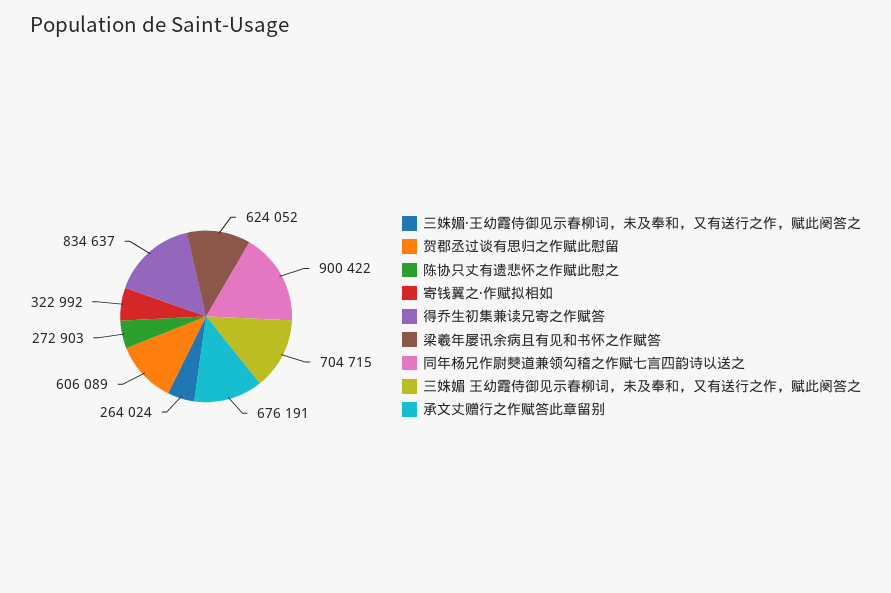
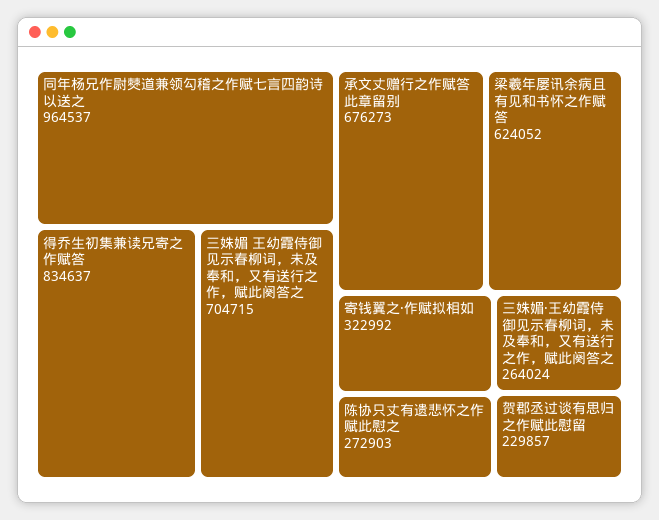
  {
    "三姝媚·王幼霞侍御见示春柳词，未及奉和，又有送行之作，赋此阕答之": 264024,
-   "贺郡丞过谈有思归之作赋此慰留": 606089,
+   "贺郡丞过谈有思归之作赋此慰留": 229857,
    "陈协只丈有遗悲怀之作赋此慰之": 272903,
    "寄钱翼之·作赋拟相如": 322992,
    "得乔生初集兼读兄寄之作赋答": 834637,
    "梁羲年屡讯余病且有见和书怀之作赋答": 624052,
-   "同年杨兄作尉僰道兼领勾稽之作赋七言四韵诗以送之": 900422,
+   "同年杨兄作尉僰道兼领勾稽之作赋七言四韵诗以送之": 964537,
    "三姝媚 王幼霞侍御见示春柳词，未及奉和，又有送行之作，赋此阕答之": 704715,
-   "承文丈赠行之作赋答此章留别": 676191
+   "承文丈赠行之作赋答此章留别": 676273
  }

